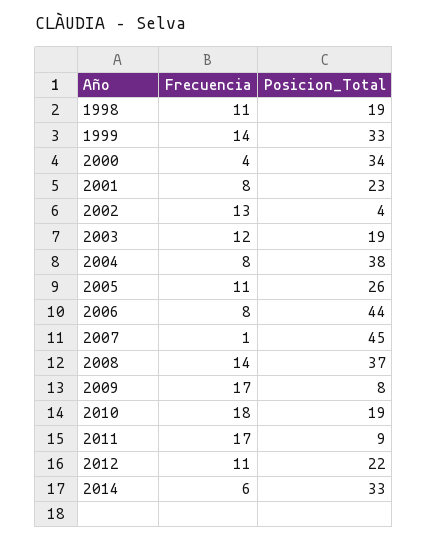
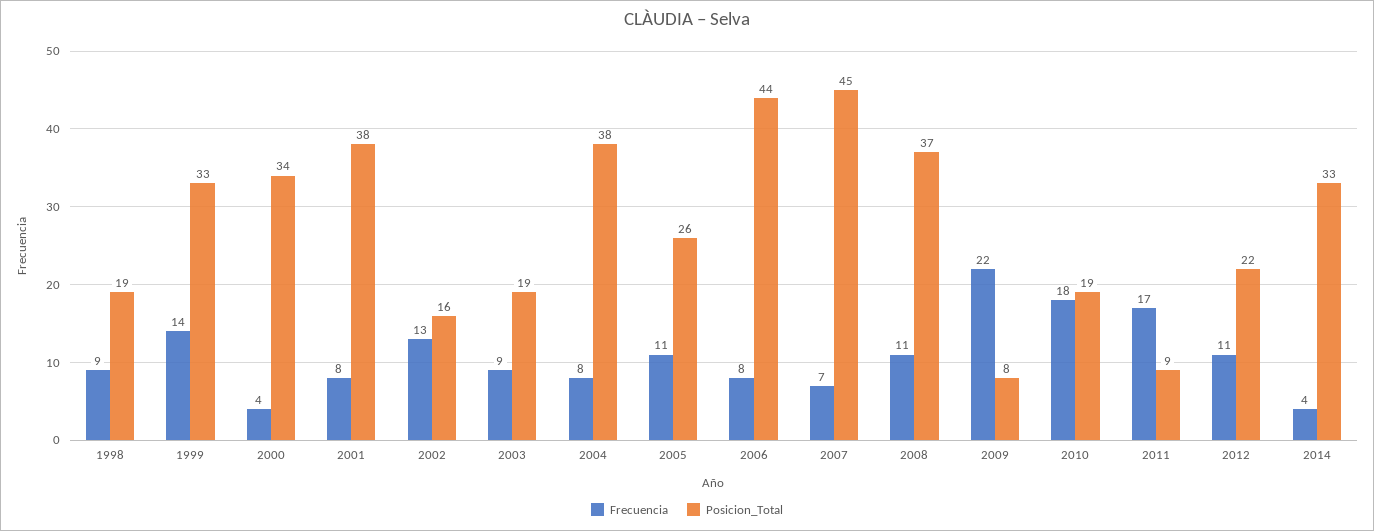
  {
    "Frecuencia": {
-     "1998": 11,
+     "1998": 9,
      "1999": 14,
      "2000": 4,
      "2001": 8,
      "2002": 13,
-     "2003": 12,
+     "2003": 9,
      "2004": 8,
      "2005": 11,
      "2006": 8,
-     "2007": 1,
+     "2007": 7,
-     "2008": 14,
+     "2008": 11,
-     "2009": 17,
+     "2009": 22,
      "2010": 18,
      "2011": 17,
      "2012": 11,
-     "2014": 6
+     "2014": 4
    },
    "Posicion_Total": {
      "1998": 19,
      "1999": 33,
      "2000": 34,
-     "2001": 23,
+     "2001": 38,
-     "2002": 4,
+     "2002": 16,
      "2003": 19,
      "2004": 38,
      "2005": 26,
      "2006": 44,
      "2007": 45,
      "2008": 37,
      "2009": 8,
      "2010": 19,
      "2011": 9,
      "2012": 22,
      "2014": 33
    }
  }

